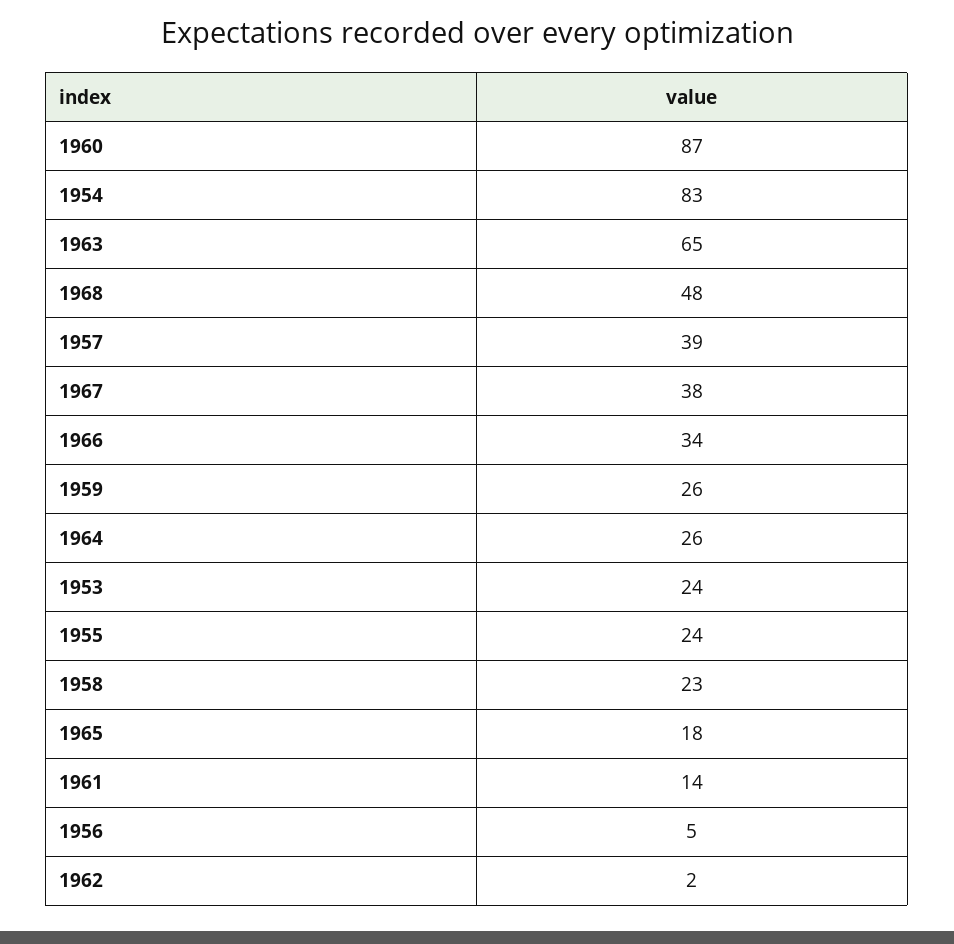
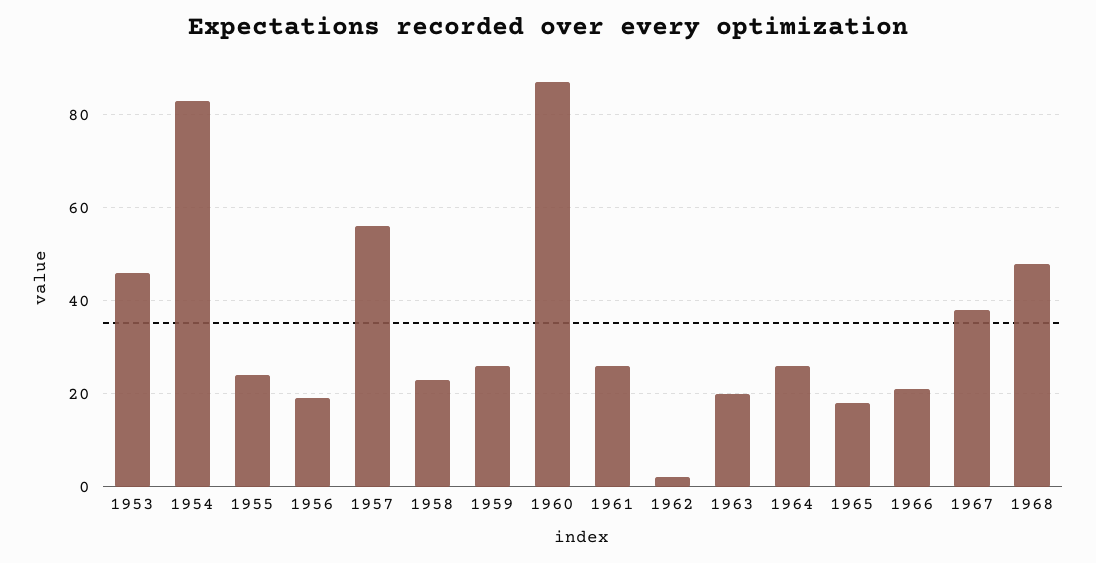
  {
    "1960": 87,
    "1954": 83,
-   "1963": 65,
+   "1963": 20,
    "1968": 48,
-   "1957": 39,
+   "1957": 55,
    "1967": 38,
-   "1966": 34,
+   "1966": 20,
    "1959": 26,
    "1964": 26,
-   "1953": 24,
+   "1953": 45,
    "1955": 24,
    "1958": 23,
    "1965": 18,
-   "1961": 14,
+   "1961": 25,
-   "1956": 5,
+   "1956": 20,
    "1962": 2
  }

